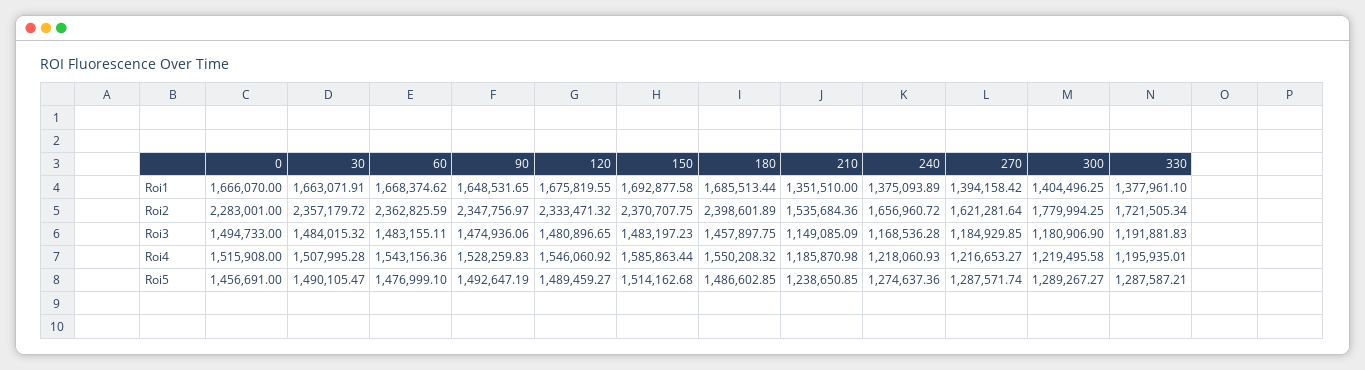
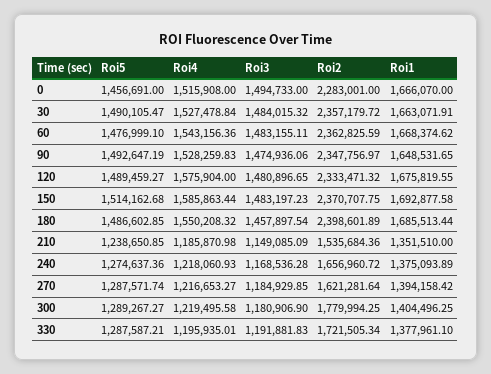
  {
    "0": {
      "Roi1": 1666070,
      "Roi2": 2283001,
      "Roi3": 1494733,
      "Roi4": 1515908,
      "Roi5": 1456691
    },
    "30": {
      "Roi1": 1663071.91,
      "Roi2": 2357179.72,
      "Roi3": 1484015.32,
-     "Roi4": 1507995.28,
+     "Roi4": 1527478.84,
      "Roi5": 1490105.47
    },
    "60": {
      "Roi1": 1668374.62,
      "Roi2": 2362825.59,
      "Roi3": 1483155.11,
      "Roi4": 1543156.36,
      "Roi5": 1476999.1
    },
    "90": {
      "Roi1": 1648531.65,
      "Roi2": 2347756.97,
      "Roi3": 1474936.06,
      "Roi4": 1528259.83,
      "Roi5": 1492647.19
    },
    "120": {
      "Roi1": 1675819.55,
      "Roi2": 2333471.32,
      "Roi3": 1480896.65,
-     "Roi4": 1546060.92,
+     "Roi4": 1575904,
      "Roi5": 1489459.27
    },
    "150": {
      "Roi1": 1692877.58,
      "Roi2": 2370707.75,
      "Roi3": 1483197.23,
      "Roi4": 1585863.44,
      "Roi5": 1514162.68
    },
    "180": {
      "Roi1": 1685513.44,
      "Roi2": 2398601.89,
-     "Roi3": 1457897.75,
+     "Roi3": 1457897.54,
      "Roi4": 1550208.32,
      "Roi5": 1486602.85
    },
    "210": {
      "Roi1": 1351510,
      "Roi2": 1535684.36,
      "Roi3": 1149085.09,
      "Roi4": 1185870.98,
      "Roi5": 1238650.85
    },
    "240": {
      "Roi1": 1375093.89,
      "Roi2": 1656960.72,
      "Roi3": 1168536.28,
      "Roi4": 1218060.93,
      "Roi5": 1274637.36
    },
    "270": {
      "Roi1": 1394158.42,
      "Roi2": 1621281.64,
      "Roi3": 1184929.85,
      "Roi4": 1216653.27,
      "Roi5": 1287571.74
    },
    "300": {
      "Roi1": 1404496.25,
      "Roi2": 1779994.25,
      "Roi3": 1180906.9,
      "Roi4": 1219495.58,
      "Roi5": 1289267.27
    },
    "330": {
      "Roi1": 1377961.1,
      "Roi2": 1721505.34,
      "Roi3": 1191881.83,
      "Roi4": 1195935.01,
      "Roi5": 1287587.21
    }
  }

